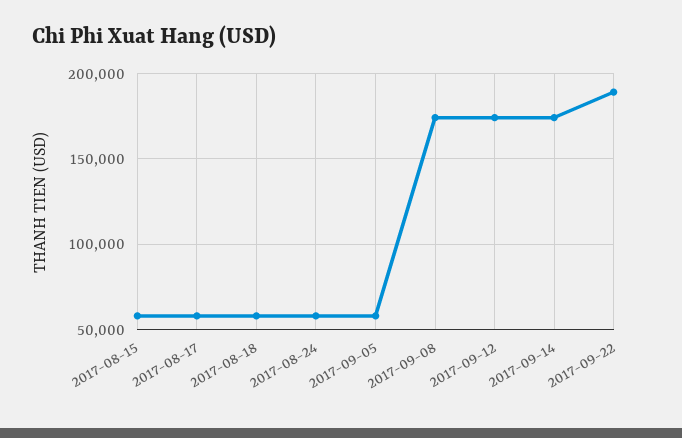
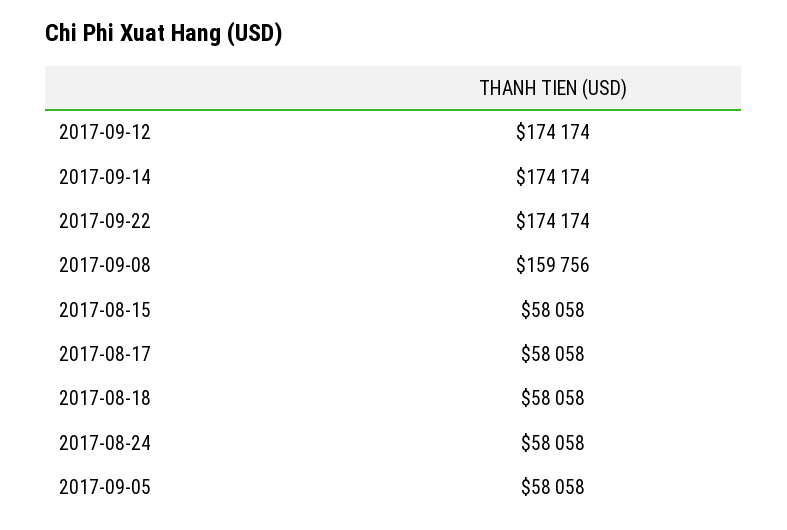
  {
    "2017-08-15": 58058,
    "2017-08-17": 58058,
    "2017-08-18": 58058,
    "2017-08-24": 58058,
    "2017-09-05": 58058,
-   "2017-09-08": 175000,
+   "2017-09-08": 159756,
    "2017-09-12": 174174,
    "2017-09-14": 174174,
-   "2017-09-22": 190000
+   "2017-09-22": 174174
  }

